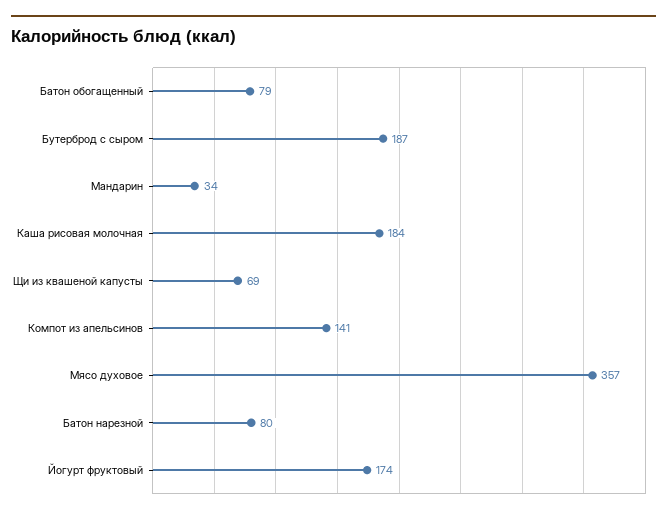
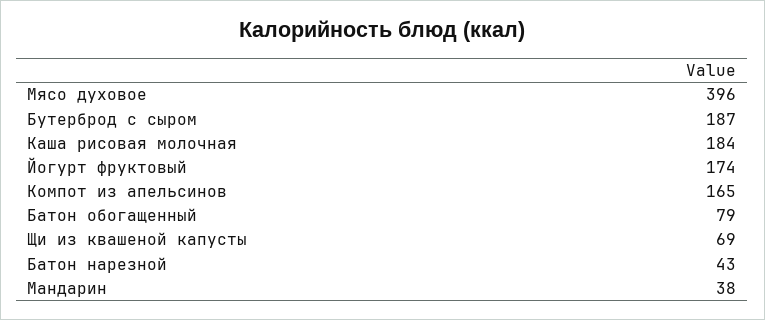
  {
    "Батон обогащенный": 79,
    "Бутерброд с сыром": 187,
-   "Мандарин": 34,
+   "Мандарин": 38,
    "Каша рисовая молочная": 184,
    "Щи из квашеной капусты": 69,
-   "Компот из апельсинов": 141,
+   "Компот из апельсинов": 165,
-   "Мясо духовое": 357,
+   "Мясо духовое": 396,
-   "Батон нарезной": 80,
+   "Батон нарезной": 43,
    "Йогурт фруктовый": 174
  }

